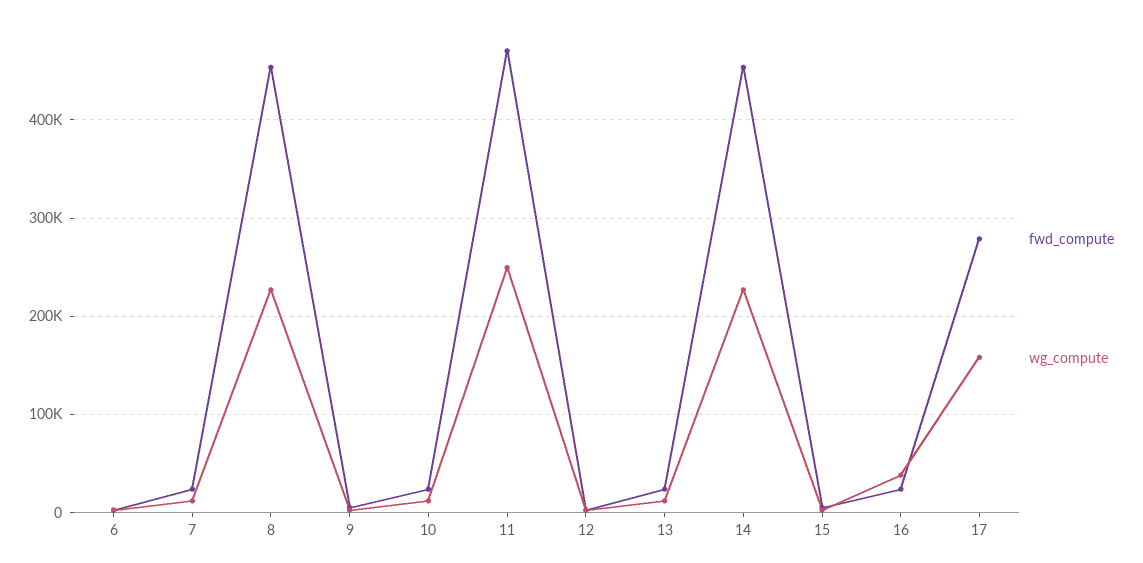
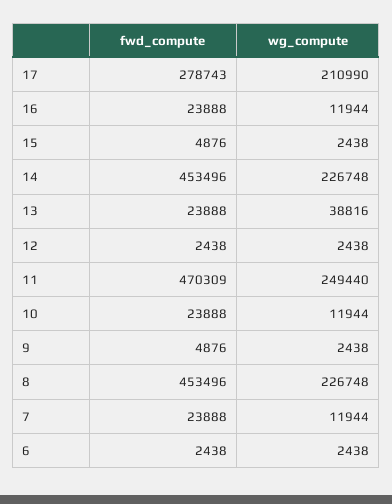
  {
    "fwd_compute": {
      "6": 2438,
      "7": 23888,
      "8": 453496,
      "9": 4876,
      "10": 23888,
      "11": 470309,
      "12": 2438,
      "13": 23888,
      "14": 453496,
      "15": 4876,
      "16": 23888,
      "17": 278743
    },
    "wg_compute": {
      "6": 2438,
      "7": 11944,
      "8": 226748,
      "9": 2438,
      "10": 11944,
      "11": 249440,
      "12": 2438,
-     "13": 10000,
+     "13": 38816,
      "14": 226748,
      "15": 2438,
-     "16": 40000,
+     "16": 11944,
-     "17": 160000
+     "17": 210990
    }
  }

